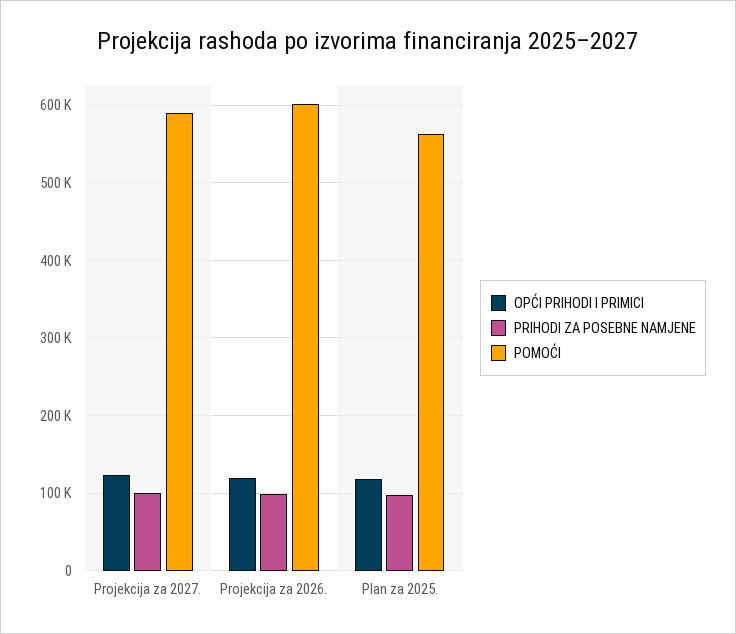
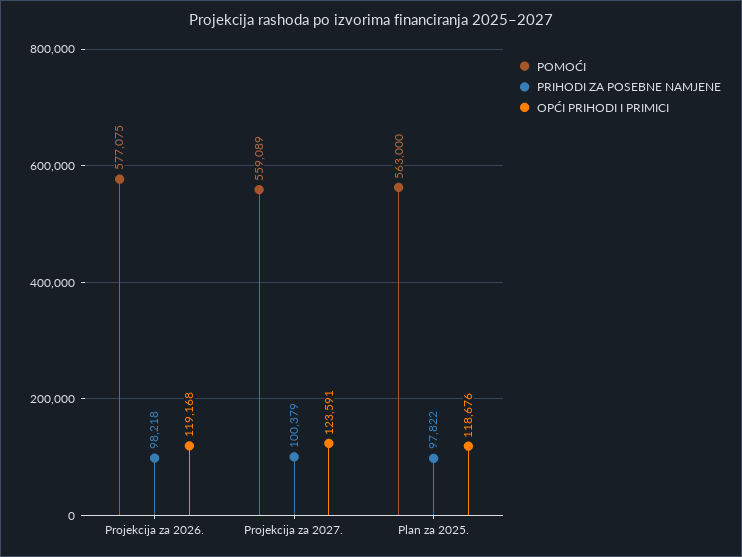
  {
    "OPĆI PRIHODI I PRIMICI": {
      "Projekcija za 2027.": 123591,
      "Projekcija za 2026.": 119168,
      "Plan za 2025.": 118676
    },
    "PRIHODI ZA POSEBNE NAMJENE": {
      "Projekcija za 2027.": 100379,
      "Projekcija za 2026.": 98218,
      "Plan za 2025.": 97822
    },
    "POMOĆI": {
-     "Projekcija za 2027.": 590000,
+     "Projekcija za 2027.": 559089,
-     "Projekcija za 2026.": 600000,
+     "Projekcija za 2026.": 577075,
      "Plan za 2025.": 563000
    }
  }

